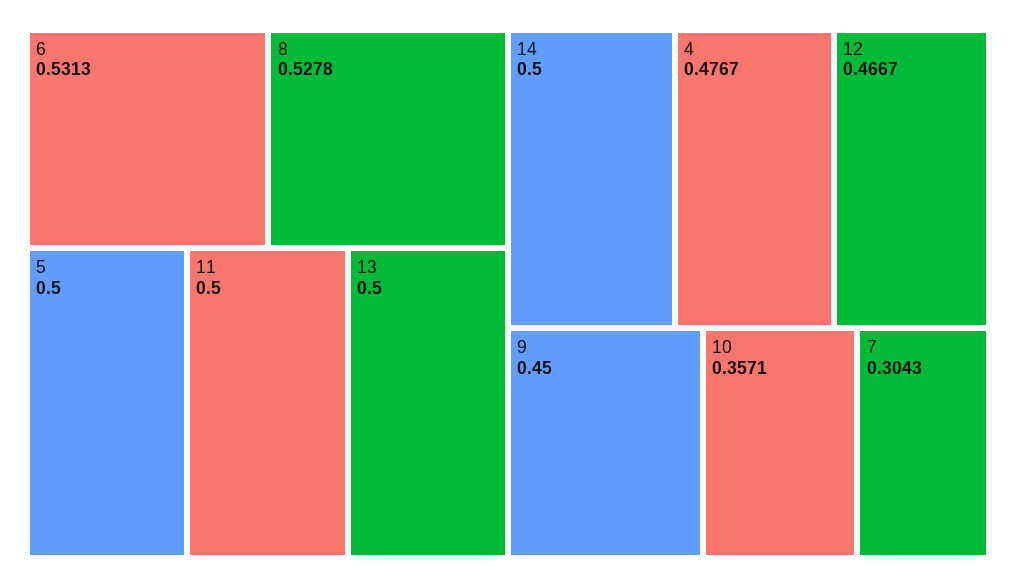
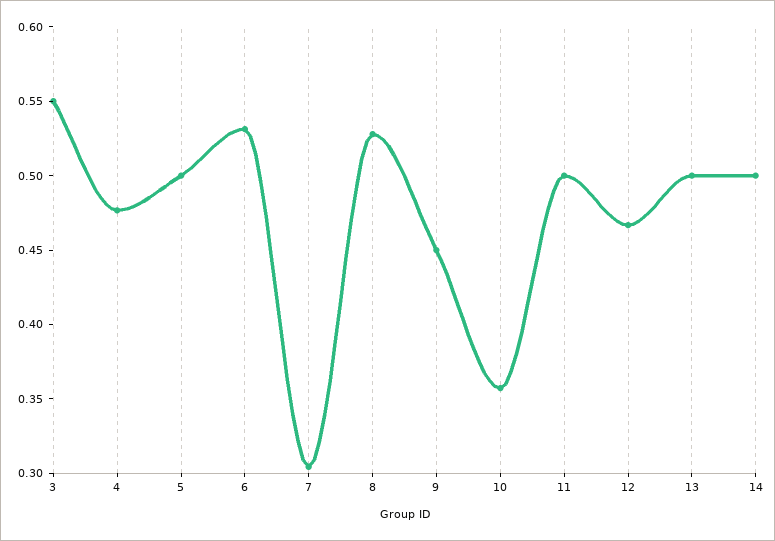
  {
    "6": 0.5313,
    "8": 0.5278,
    "5": 0.5,
    "11": 0.5,
    "13": 0.5,
    "14": 0.5,
    "4": 0.4767,
    "12": 0.4667,
    "9": 0.45,
    "10": 0.3571,
-   "7": 0.3043
+   "7": 0.3043,
+   "3": 0.55
  }

